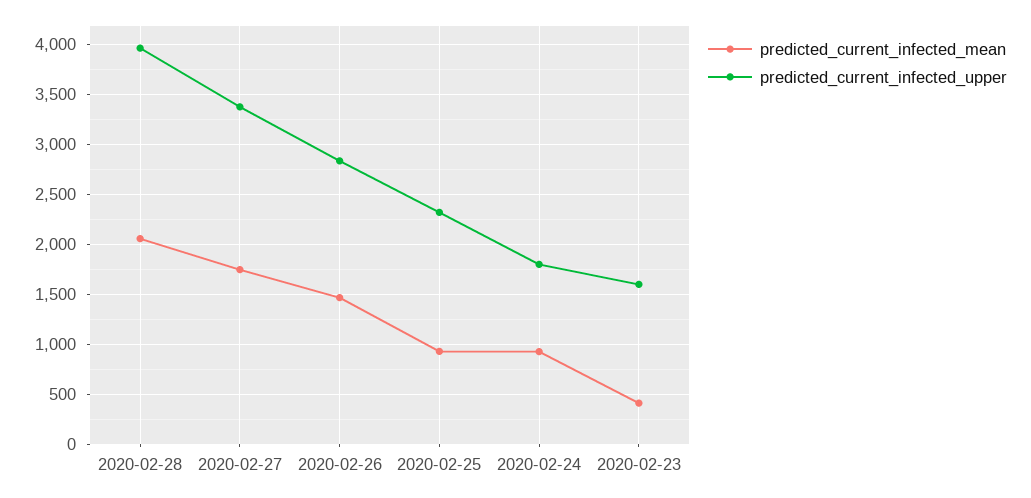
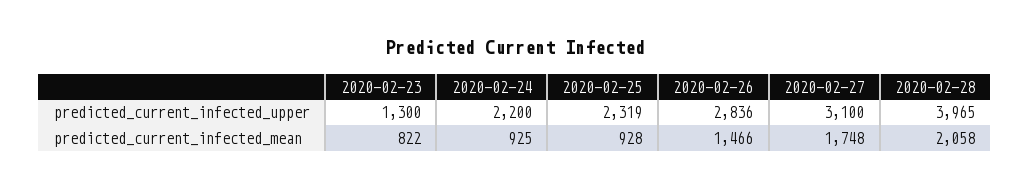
  {
    "predicted_current_infected_mean": {
      "2020-02-28": 2058,
      "2020-02-27": 1748,
      "2020-02-26": 1466,
      "2020-02-25": 928,
      "2020-02-24": 925,
-     "2020-02-23": 400
+     "2020-02-23": 822
    },
    "predicted_current_infected_upper": {
      "2020-02-28": 3965,
-     "2020-02-27": 3400,
+     "2020-02-27": 3100,
      "2020-02-26": 2836,
      "2020-02-25": 2319,
-     "2020-02-24": 1800,
+     "2020-02-24": 2200,
-     "2020-02-23": 1600
+     "2020-02-23": 1300
    }
  }

